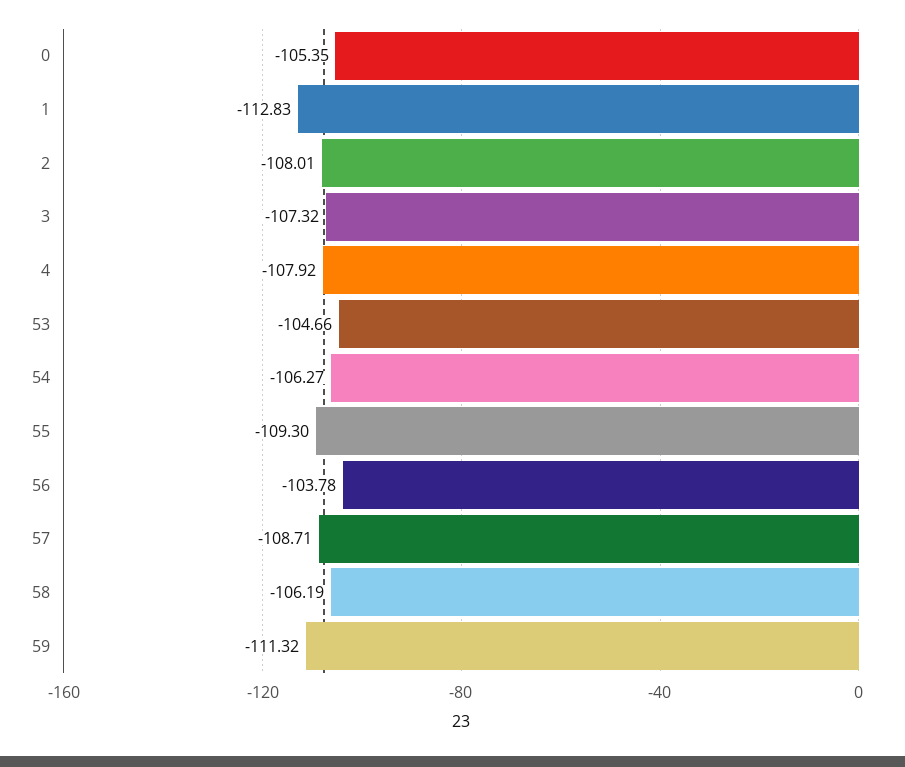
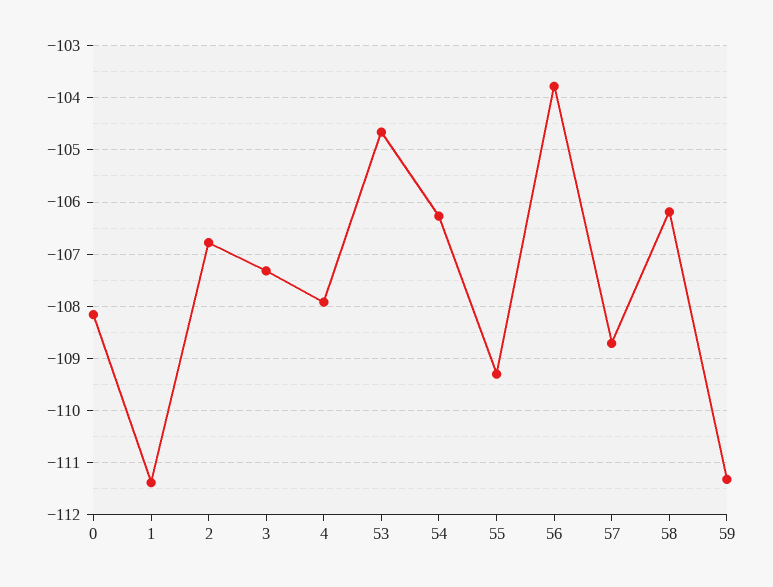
  {
-   "0": -105.35,
+   "0": -108.2,
-   "1": -112.83,
+   "1": -111.4,
-   "2": -108.01,
+   "2": -106.8,
    "3": -107.32,
    "4": -107.92,
    "53": -104.66,
    "54": -106.27,
    "55": -109.3,
    "56": -103.78,
    "57": -108.71,
    "58": -106.19,
    "59": -111.32
  }

